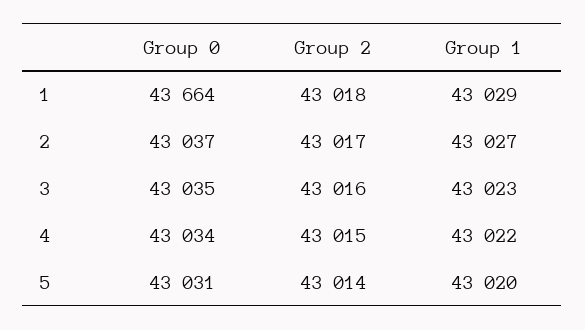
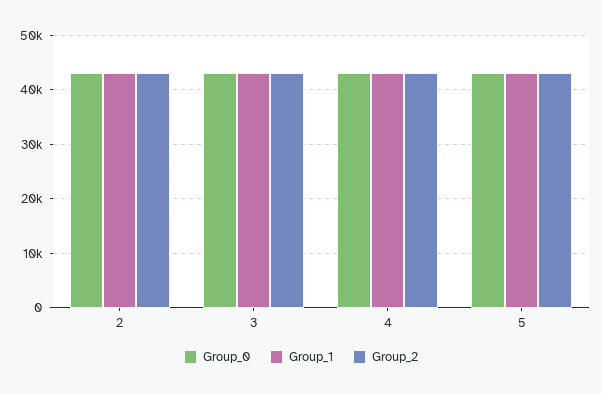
  {
    "Group 0": {
-     "1": 43664,
      "2": 43037,
      "3": 43035,
      "4": 43034,
      "5": 43031
    },
    "Group 2": {
-     "1": 43018,
      "2": 43017,
      "3": 43016,
      "4": 43015,
      "5": 43014
    },
    "Group 1": {
-     "1": 43029,
      "2": 43027,
      "3": 43023,
      "4": 43022,
      "5": 43020
    }
  }

